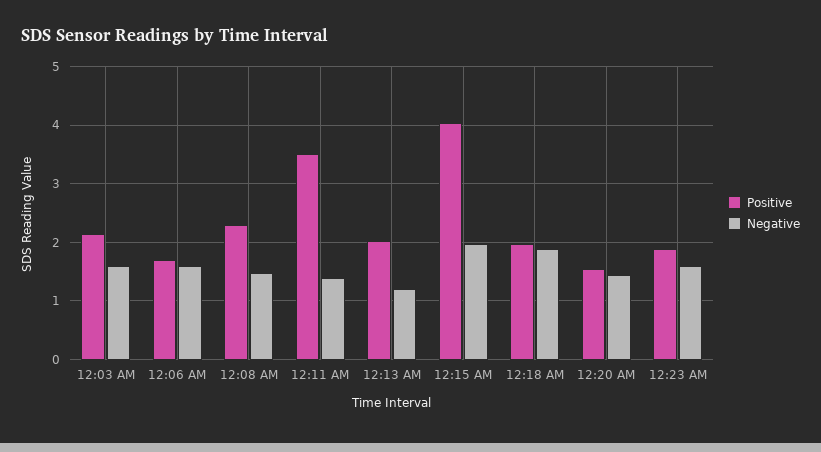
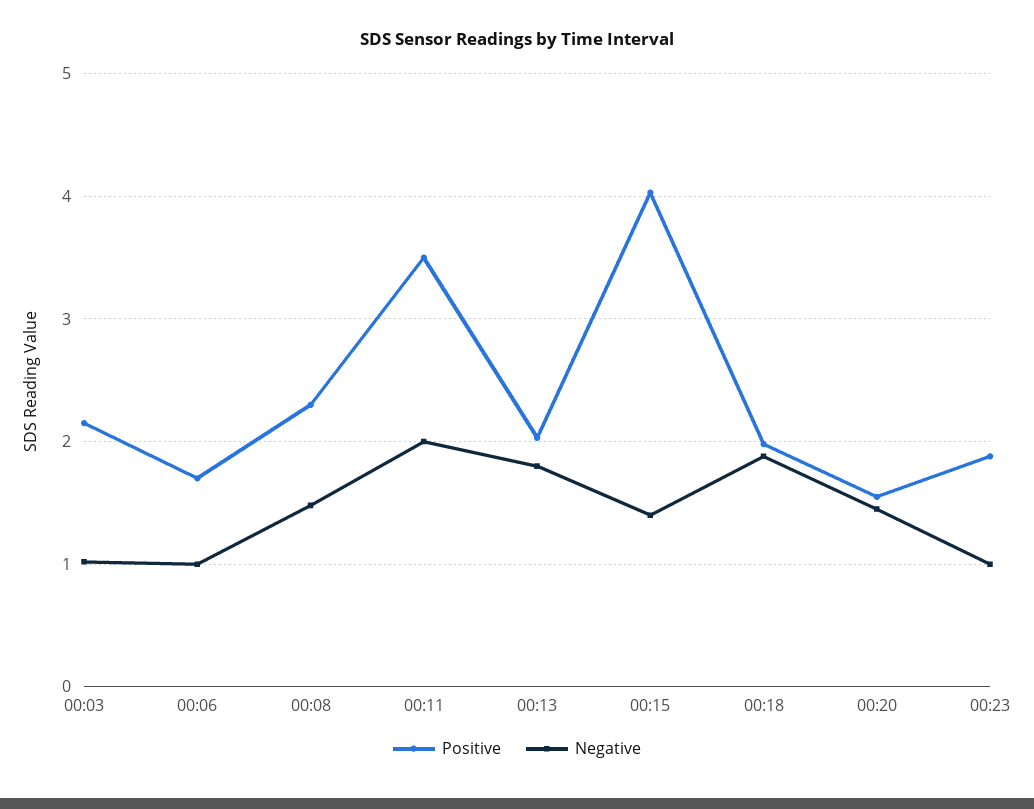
  {
    "Positive": {
      "12:03 AM": 2.2,
      "12:06 AM": 1.7,
      "12:08 AM": 2.3,
      "12:11 AM": 3.5,
      "12:13 AM": 2,
      "12:15 AM": 4,
      "12:18 AM": 2,
      "12:20 AM": 1.6,
      "12:23 AM": 1.9
    },
    "Negative": {
-     "12:03 AM": 1.6,
+     "12:03 AM": 1,
-     "12:06 AM": 1.6,
+     "12:06 AM": 1,
      "12:08 AM": 1.5,
-     "12:11 AM": 1.4,
+     "12:11 AM": 2,
-     "12:13 AM": 1.2,
+     "12:13 AM": 1.8,
-     "12:15 AM": 2,
+     "12:15 AM": 1.4,
      "12:18 AM": 1.9,
      "12:20 AM": 1.5,
-     "12:23 AM": 1.6
+     "12:23 AM": 1
    }
  }

